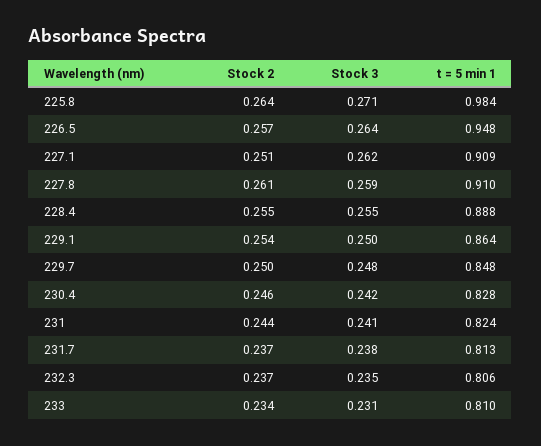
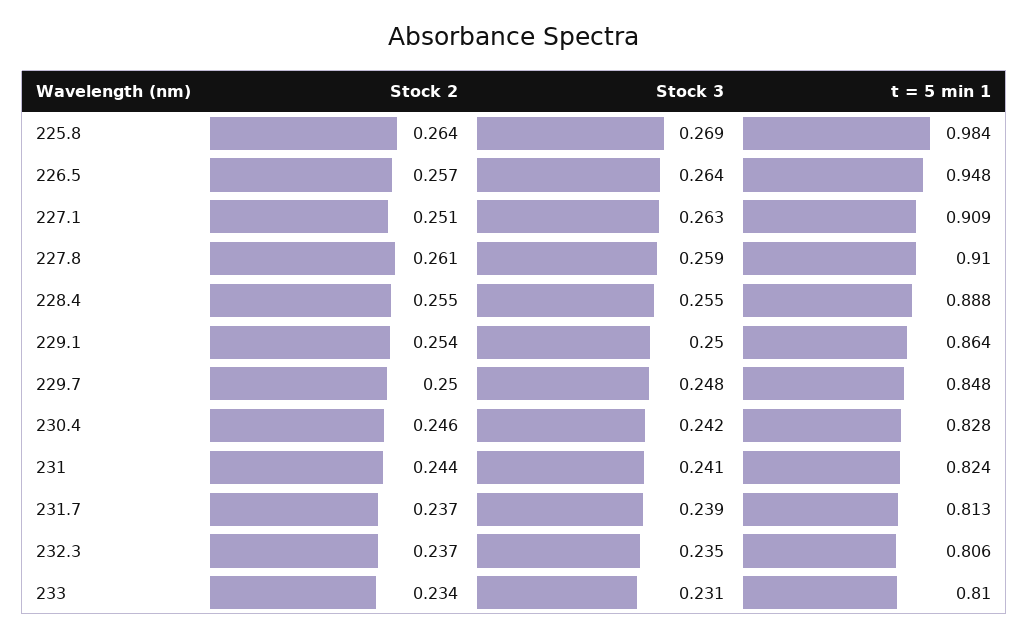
  {
    "Stock 2": {
      "225.8": 0.264,
      "226.5": 0.257,
      "227.1": 0.251,
      "227.8": 0.261,
      "228.4": 0.255,
      "229.1": 0.254,
      "229.7": 0.25,
      "230.4": 0.246,
      "231": 0.244,
      "231.7": 0.237,
      "232.3": 0.237,
      "233": 0.234
    },
    "Stock 3": {
-     "225.8": 0.271,
+     "225.8": 0.269,
      "226.5": 0.264,
-     "227.1": 0.262,
+     "227.1": 0.263,
      "227.8": 0.259,
      "228.4": 0.255,
      "229.1": 0.25,
      "229.7": 0.248,
      "230.4": 0.242,
      "231": 0.241,
-     "231.7": 0.238,
+     "231.7": 0.239,
      "232.3": 0.235,
      "233": 0.231
    },
    "t = 5 min 1": {
      "225.8": 0.984,
      "226.5": 0.948,
      "227.1": 0.909,
      "227.8": 0.91,
      "228.4": 0.888,
      "229.1": 0.864,
      "229.7": 0.848,
      "230.4": 0.828,
      "231": 0.824,
      "231.7": 0.813,
      "232.3": 0.806,
      "233": 0.81
    }
  }

